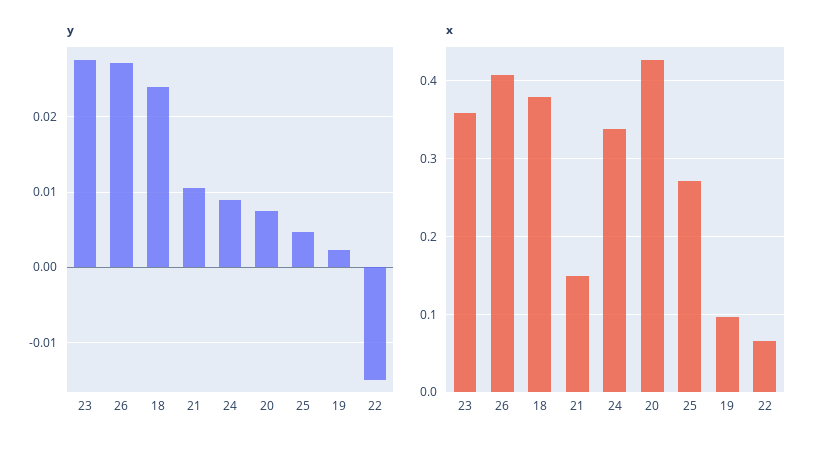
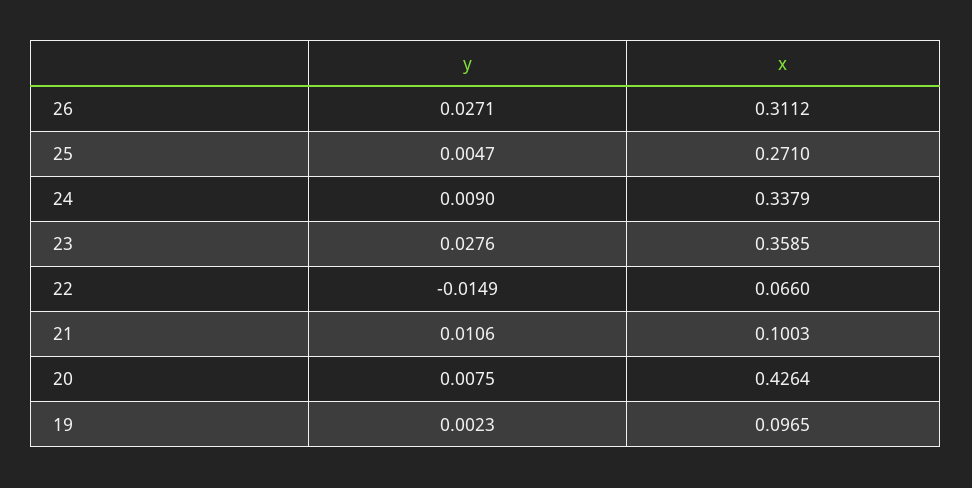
  {
    "y": {
      "23": 0.0276,
      "26": 0.0271,
-     "18": 0.024,
      "21": 0.0106,
      "24": 0.009,
      "20": 0.0075,
      "25": 0.0047,
      "19": 0.0023,
      "22": -0.0149
    },
    "x": {
      "23": 0.3585,
-     "26": 0.41,
+     "26": 0.3112,
-     "18": 0.38,
-     "21": 0.15,
+     "21": 0.1003,
      "24": 0.3379,
      "20": 0.4264,
      "25": 0.271,
      "19": 0.0965,
      "22": 0.066
    }
  }

